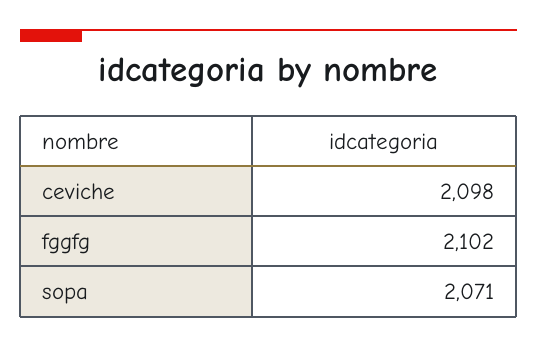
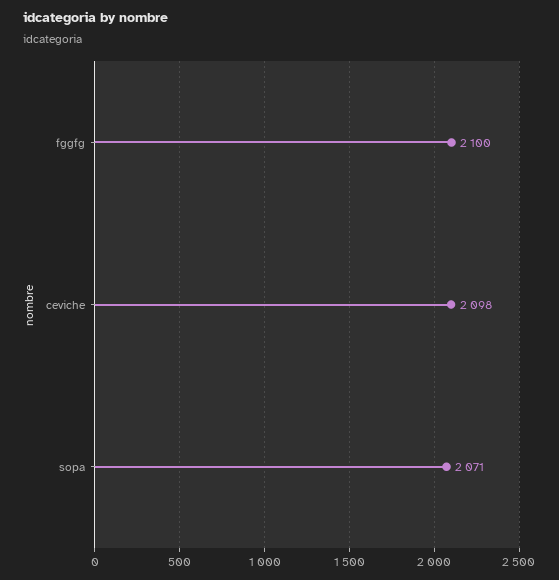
  {
    "ceviche": 2098,
-   "fggfg": 2102,
+   "fggfg": 2100,
    "sopa": 2071
  }

